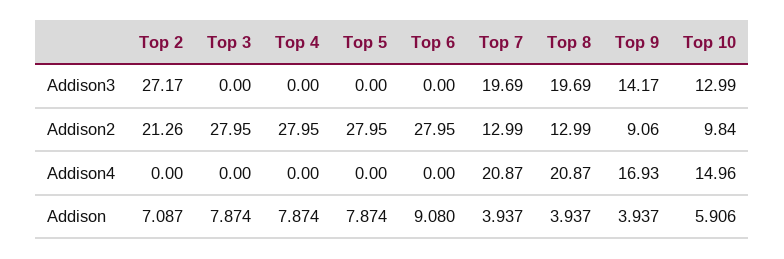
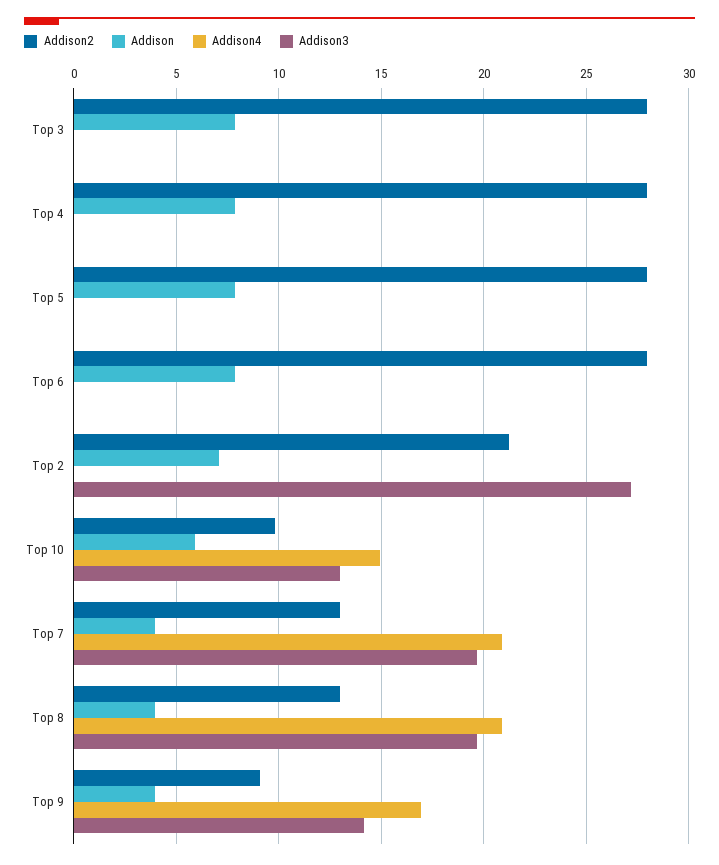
  {
    "Addison3": {
      "Top 2": 27.17,
      "Top 3": 0,
      "Top 4": 0,
      "Top 5": 0,
      "Top 6": 0,
      "Top 7": 19.69,
      "Top 8": 19.69,
      "Top 9": 14.17,
      "Top 10": 12.99
    },
    "Addison2": {
      "Top 2": 21.26,
      "Top 3": 27.95,
      "Top 4": 27.95,
      "Top 5": 27.95,
      "Top 6": 27.95,
      "Top 7": 12.99,
      "Top 8": 12.99,
      "Top 9": 9.06,
      "Top 10": 9.84
    },
    "Addison4": {
      "Top 2": 0,
      "Top 3": 0,
      "Top 4": 0,
      "Top 5": 0,
      "Top 6": 0,
      "Top 7": 20.87,
      "Top 8": 20.87,
      "Top 9": 16.93,
      "Top 10": 14.96
    },
    "Addison": {
      "Top 2": 7.087,
      "Top 3": 7.874,
      "Top 4": 7.874,
      "Top 5": 7.874,
-     "Top 6": 9.08,
+     "Top 6": 8,
      "Top 7": 3.937,
      "Top 8": 3.937,
      "Top 9": 3.937,
      "Top 10": 5.906
    }
  }

